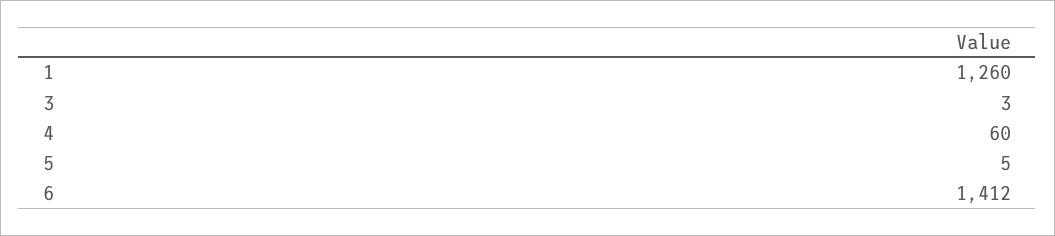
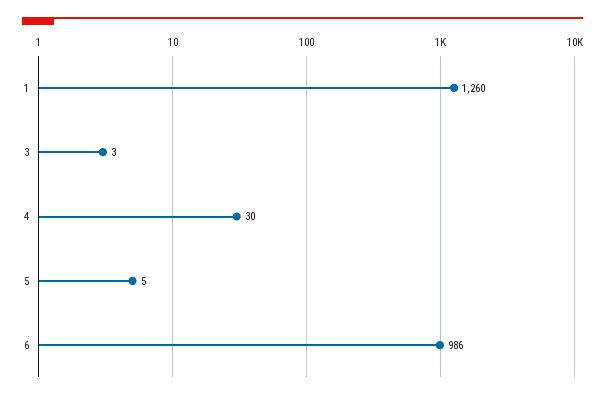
  {
    "1": 1260,
    "3": 3,
-   "4": 60,
+   "4": 30,
    "5": 5,
-   "6": 1412
+   "6": 986
  }

